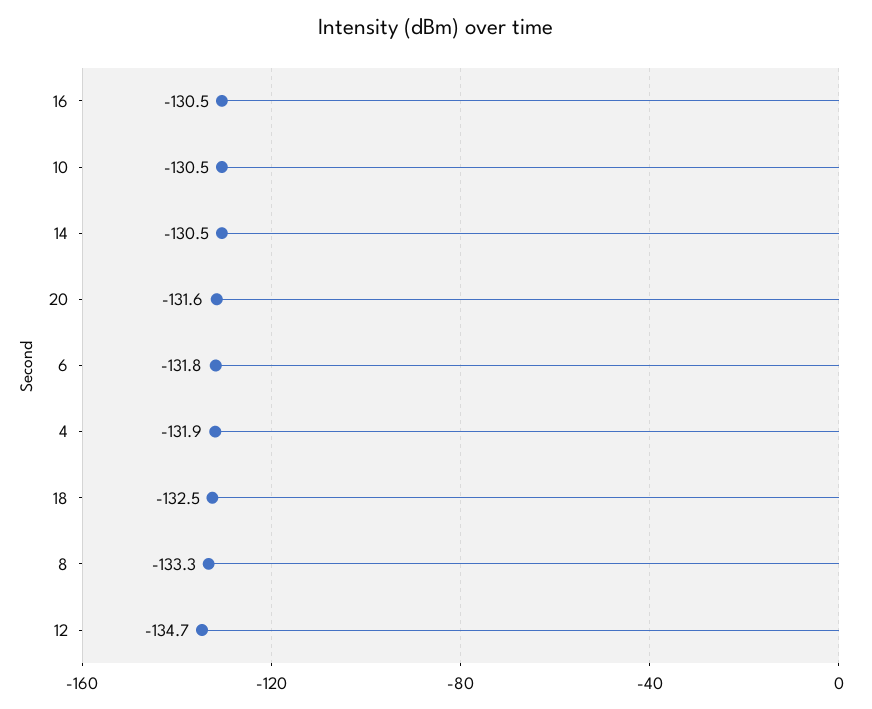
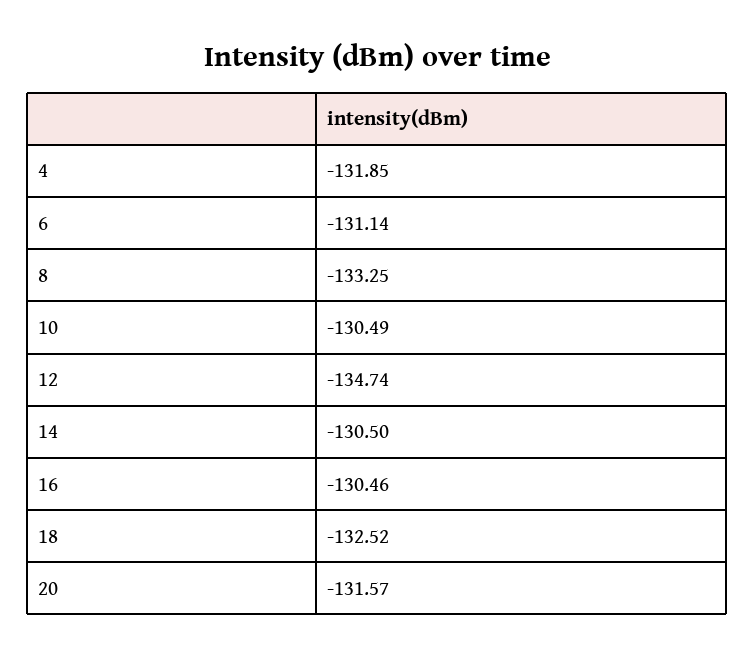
  {
    "16": -130.46,
    "10": -130.49,
    "14": -130.5,
    "20": -131.57,
-   "6": -131.8,
+   "6": -131.14,
    "4": -131.85,
    "18": -132.52,
    "8": -133.25,
    "12": -134.74
  }

